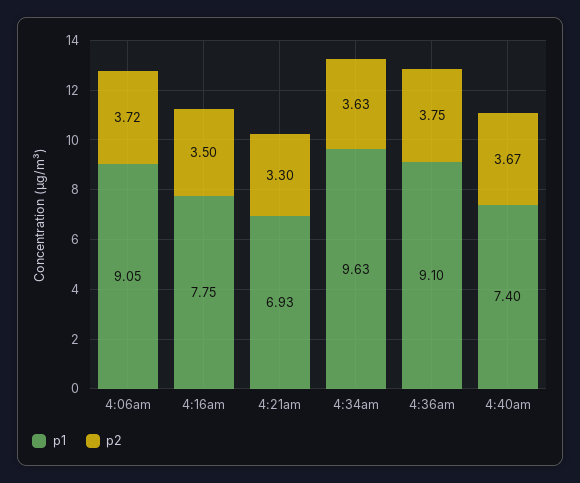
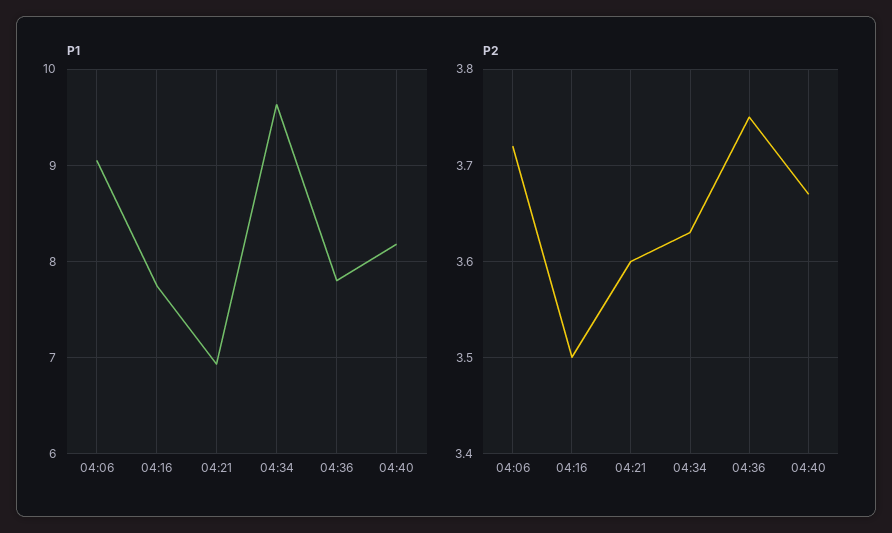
  {
    "p1": {
      "4:06am": 9.05,
      "4:16am": 7.75,
      "4:21am": 6.93,
      "4:34am": 9.63,
-     "4:36am": 9.1,
+     "4:36am": 7.8,
-     "4:40am": 7.4
+     "4:40am": 8.2
    },
    "p2": {
      "4:06am": 3.72,
      "4:16am": 3.5,
-     "4:21am": 3.3,
+     "4:21am": 3.6,
      "4:34am": 3.63,
      "4:36am": 3.75,
      "4:40am": 3.67
    }
  }

